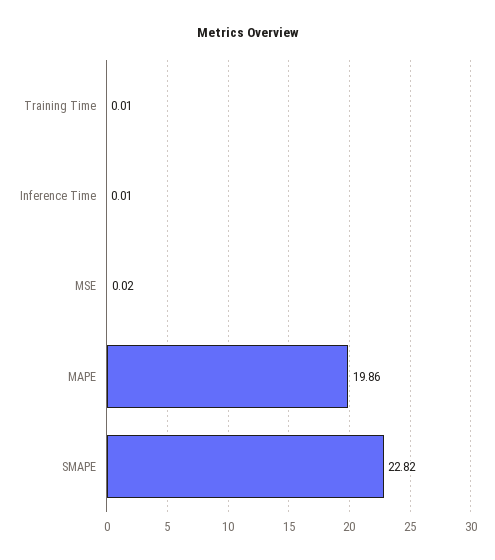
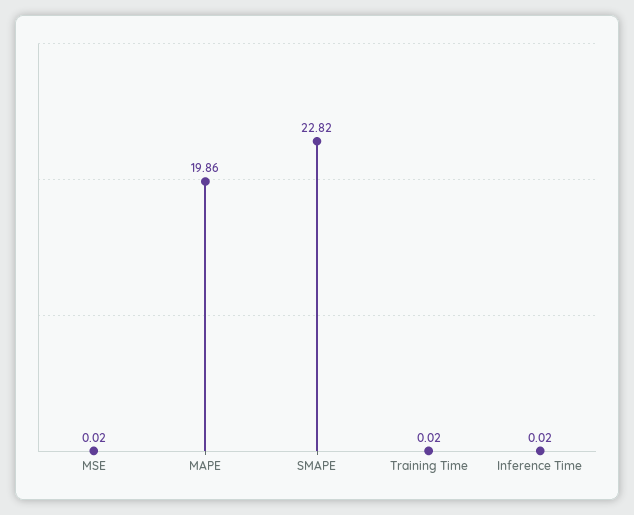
  {
-   "Training Time": 0.01,
+   "Training Time": 0.02,
-   "Inference Time": 0.01,
+   "Inference Time": 0.02,
    "MSE": 0.02,
    "MAPE": 19.86,
    "SMAPE": 22.82
  }

